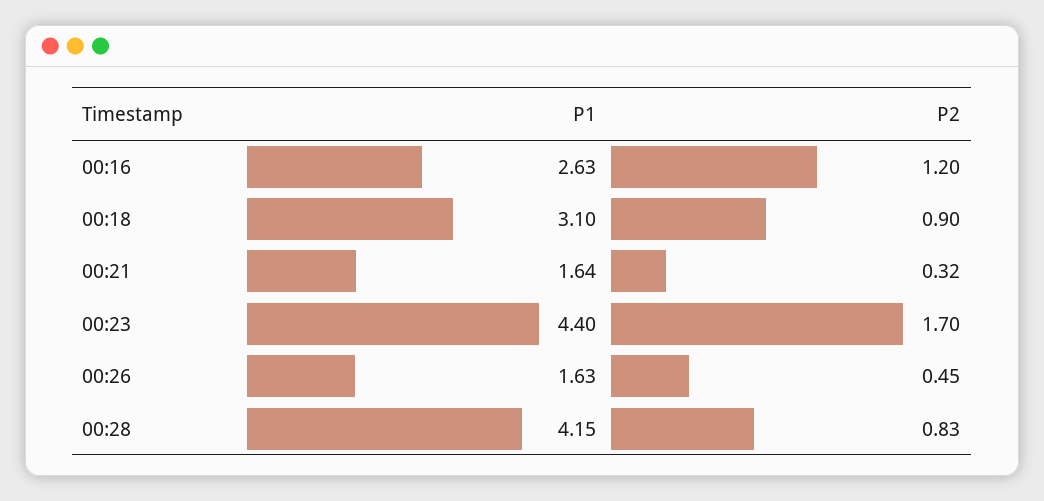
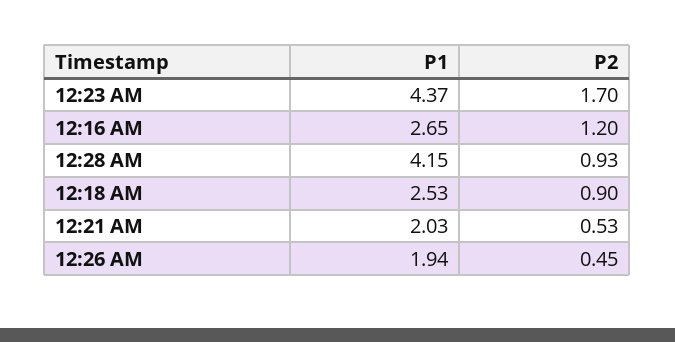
  {
    "P1": {
-     "00:16": 2.63,
+     "00:16": 2.65,
-     "00:18": 3.1,
+     "00:18": 2.53,
-     "00:21": 1.64,
+     "00:21": 2.03,
-     "00:23": 4.4,
+     "00:23": 4.37,
-     "00:26": 1.63,
+     "00:26": 1.94,
      "00:28": 4.15
    },
    "P2": {
      "00:16": 1.2,
      "00:18": 0.9,
-     "00:21": 0.32,
+     "00:21": 0.53,
      "00:23": 1.7,
      "00:26": 0.45,
-     "00:28": 0.83
+     "00:28": 0.93
    }
  }

